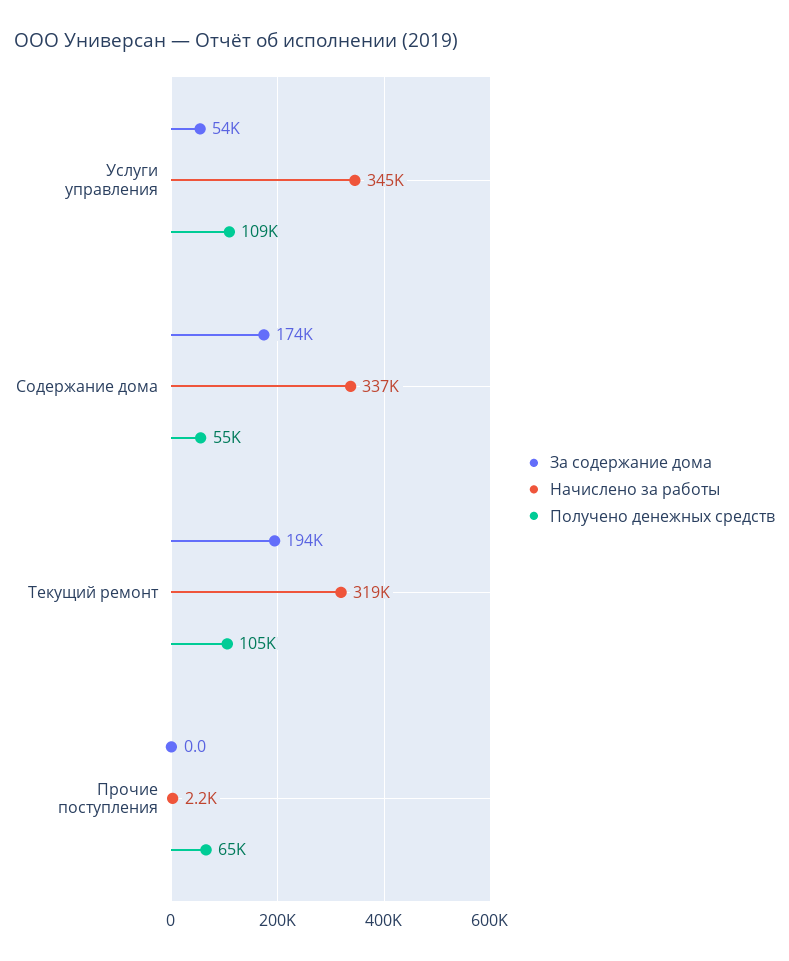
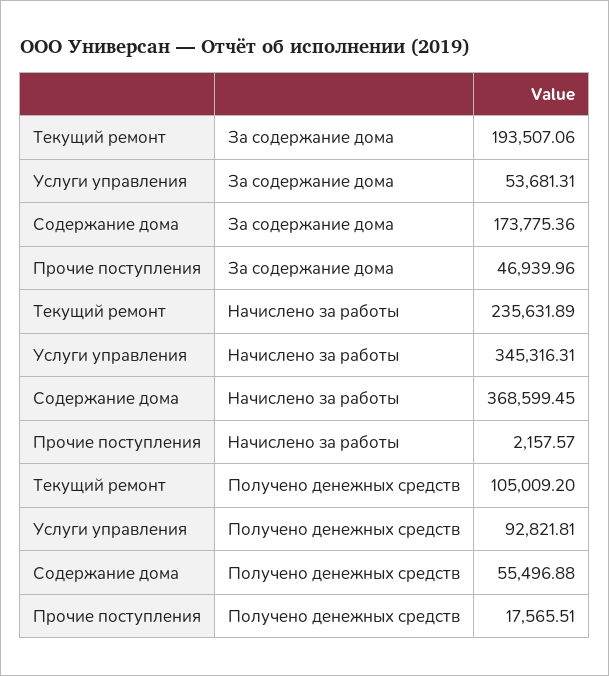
  {
    "За содержание дома": {
      "Услуги управления": 53681.31,
      "Содержание дома": 173775.36,
      "Текущий ремонт": 193507.06,
-     "Прочие поступления": 0
+     "Прочие поступления": 46939.96
    },
    "Начислено за работы": {
      "Услуги управления": 345316.31,
-     "Содержание дома": 337000,
+     "Содержание дома": 368599.45,
-     "Текущий ремонт": 319000,
+     "Текущий ремонт": 235631.89,
      "Прочие поступления": 2157.57
    },
    "Получено денежных средств": {
-     "Услуги управления": 109000,
+     "Услуги управления": 92821.81,
      "Содержание дома": 55496.88,
      "Текущий ремонт": 105009.2,
-     "Прочие поступления": 65000
+     "Прочие поступления": 17565.51
    }
  }

